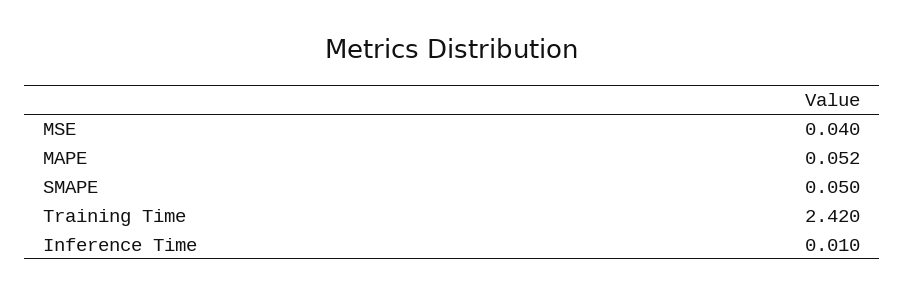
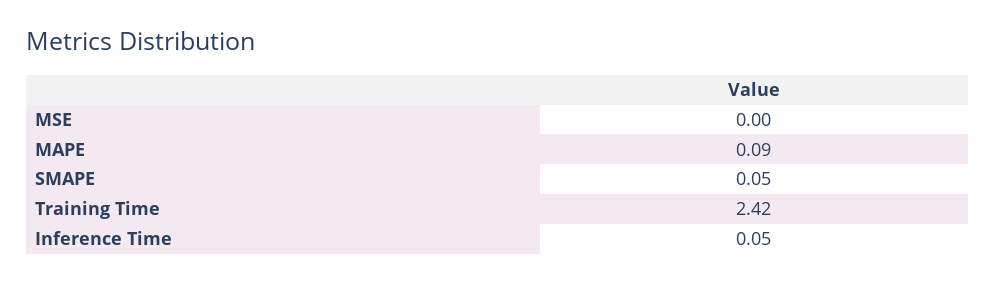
  {
-   "MSE": 0.04,
+   "MSE": 0,
-   "MAPE": 0.052,
+   "MAPE": 0.09,
    "SMAPE": 0.05,
    "Training Time": 2.42,
-   "Inference Time": 0.01
+   "Inference Time": 0.05
  }

